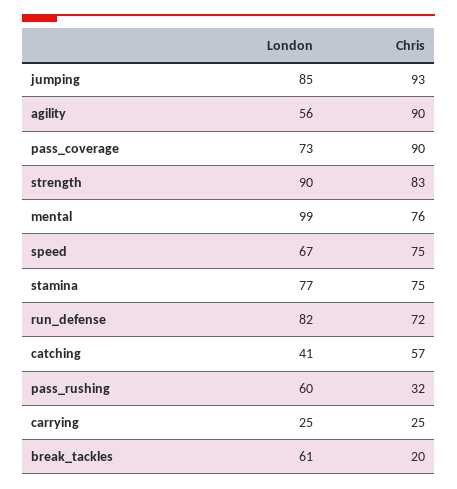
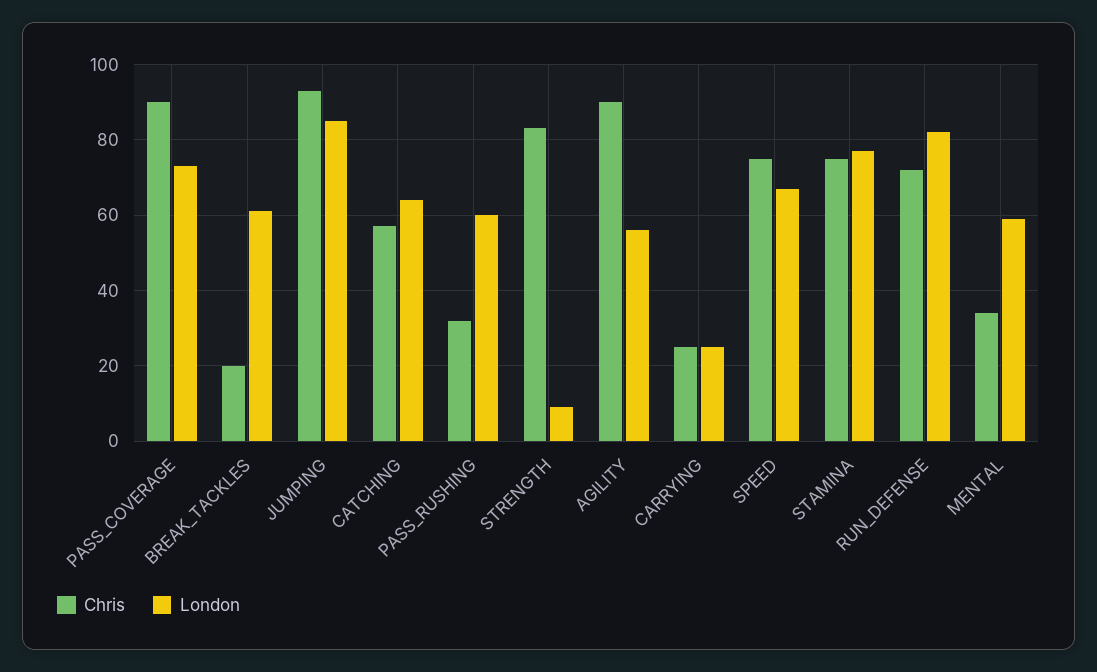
  {
    "London": {
      "jumping": 85,
      "agility": 56,
      "pass_coverage": 73,
-     "strength": 90,
+     "strength": 10,
-     "mental": 99,
+     "mental": 60,
      "speed": 67,
      "stamina": 77,
      "run_defense": 82,
-     "catching": 41,
+     "catching": 65,
      "pass_rushing": 60,
      "carrying": 25,
      "break_tackles": 61
    },
    "Chris": {
      "jumping": 93,
      "agility": 90,
      "pass_coverage": 90,
      "strength": 83,
-     "mental": 76,
+     "mental": 35,
      "speed": 75,
      "stamina": 75,
      "run_defense": 72,
      "catching": 57,
      "pass_rushing": 32,
      "carrying": 25,
      "break_tackles": 20
    }
  }

